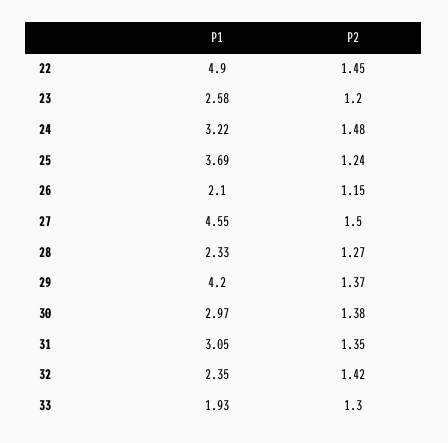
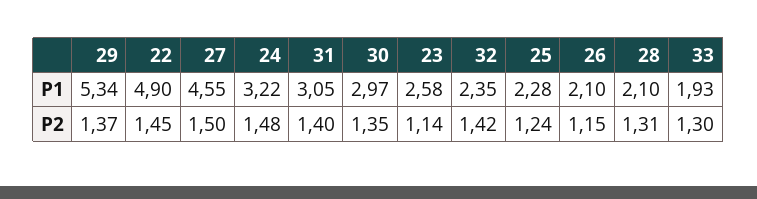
  {
    "P1": {
      "22": 4.9,
      "23": 2.58,
      "24": 3.22,
-     "25": 3.69,
+     "25": 2.28,
      "26": 2.1,
      "27": 4.55,
-     "28": 2.33,
+     "28": 2.1,
-     "29": 4.2,
+     "29": 5.34,
      "30": 2.97,
      "31": 3.05,
      "32": 2.35,
      "33": 1.93
    },
    "P2": {
      "22": 1.45,
-     "23": 1.2,
+     "23": 1.14,
      "24": 1.48,
      "25": 1.24,
      "26": 1.15,
      "27": 1.5,
-     "28": 1.27,
+     "28": 1.31,
      "29": 1.37,
-     "30": 1.38,
+     "30": 1.35,
-     "31": 1.35,
+     "31": 1.4,
      "32": 1.42,
      "33": 1.3
    }
  }

